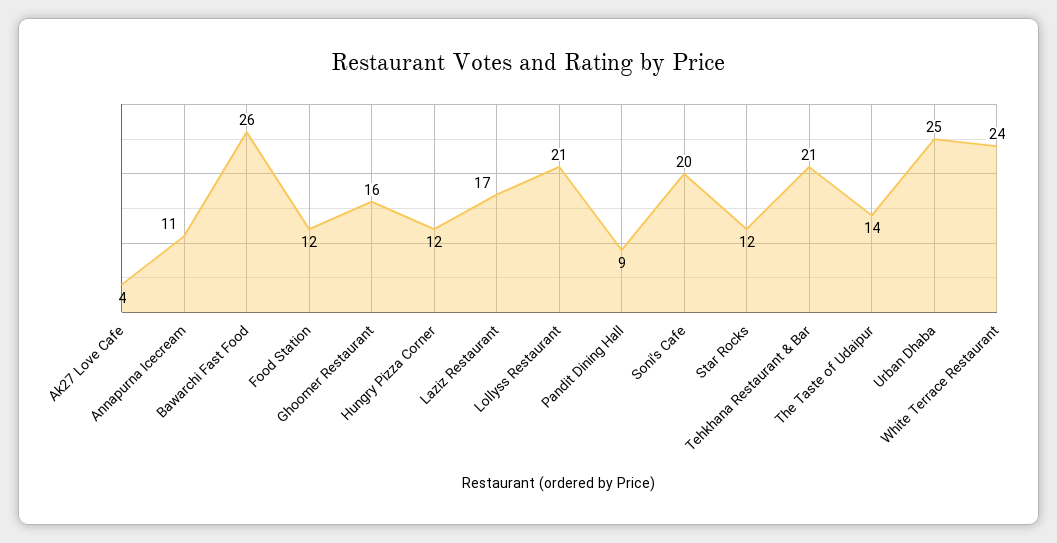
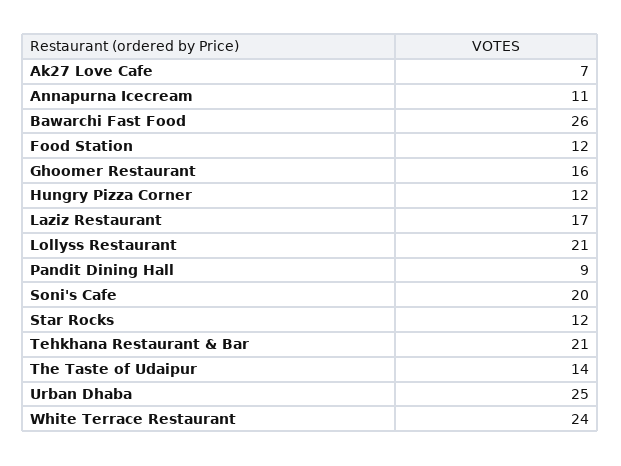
  {
-   "Ak27 Love Cafe": 4,
+   "Ak27 Love Cafe": 7,
    "Annapurna Icecream": 11,
    "Bawarchi Fast Food": 26,
    "Food Station": 12,
    "Ghoomer Restaurant": 16,
    "Hungry Pizza Corner": 12,
    "Laziz Restaurant": 17,
    "Lollyss Restaurant": 21,
    "Pandit Dining Hall": 9,
    "Soni's Cafe": 20,
    "Star Rocks": 12,
    "Tehkhana Restaurant & Bar": 21,
    "The Taste of Udaipur": 14,
    "Urban Dhaba": 25,
    "White Terrace Restaurant": 24
  }

